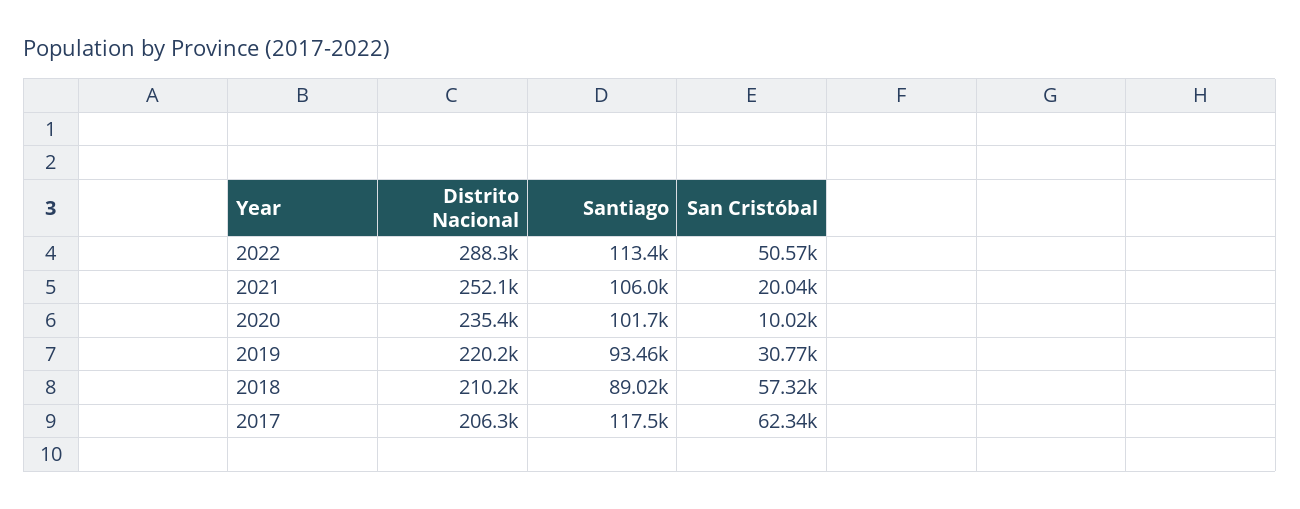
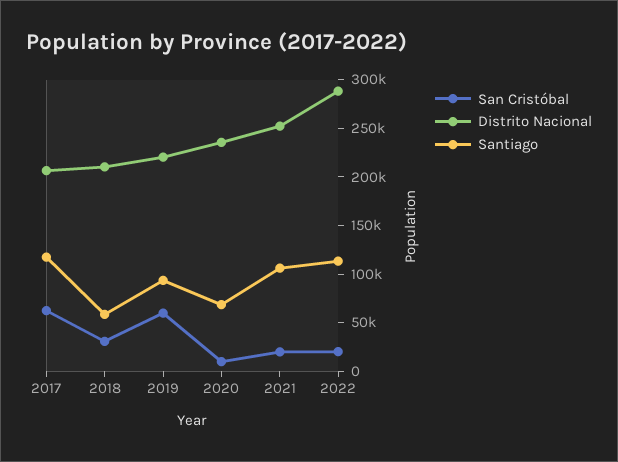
  {
    "Distrito Nacional": {
      "2022": 288300,
      "2021": 252100,
      "2020": 235400,
      "2019": 220200,
      "2018": 210200,
      "2017": 206300
    },
    "Santiago": {
      "2022": 113400,
      "2021": 106000,
-     "2020": 101700,
+     "2020": 70000,
      "2019": 93460,
-     "2018": 89020,
+     "2018": 60000,
      "2017": 117500
    },
    "San Cristóbal": {
-     "2022": 50570,
+     "2022": 20000,
      "2021": 20040,
      "2020": 10020,
-     "2019": 30770,
+     "2019": 60000,
-     "2018": 57320,
+     "2018": 30000,
      "2017": 62340
    }
  }

